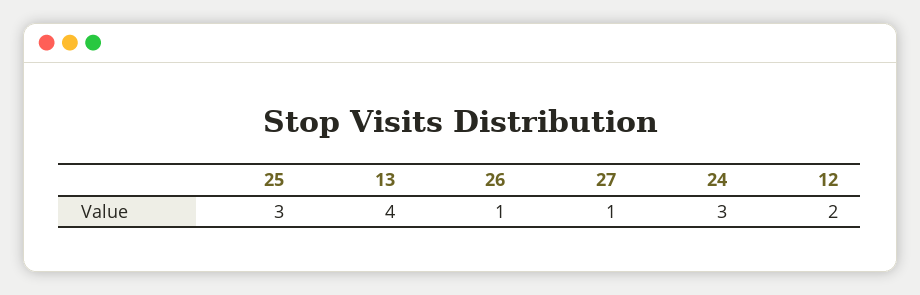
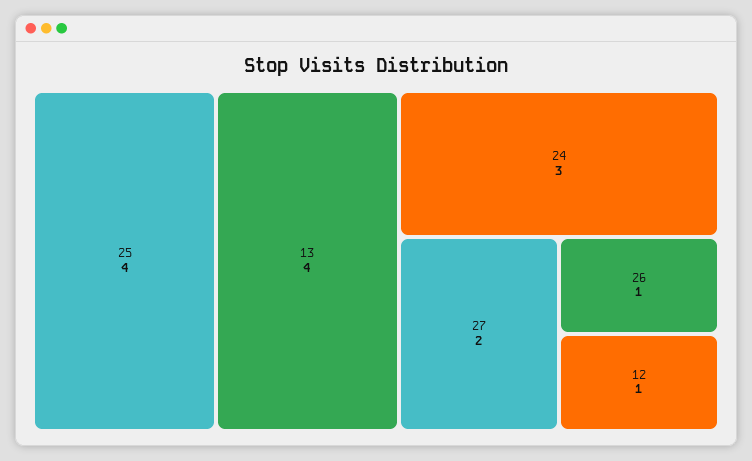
  {
-   "25": 3,
+   "25": 4,
    "13": 4,
    "26": 1,
-   "27": 1,
+   "27": 2,
    "24": 3,
-   "12": 2
+   "12": 1
  }

